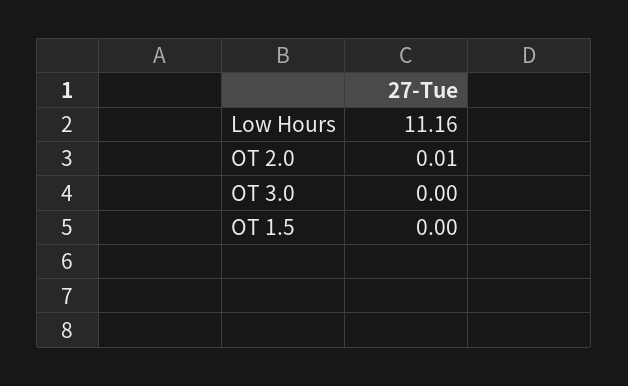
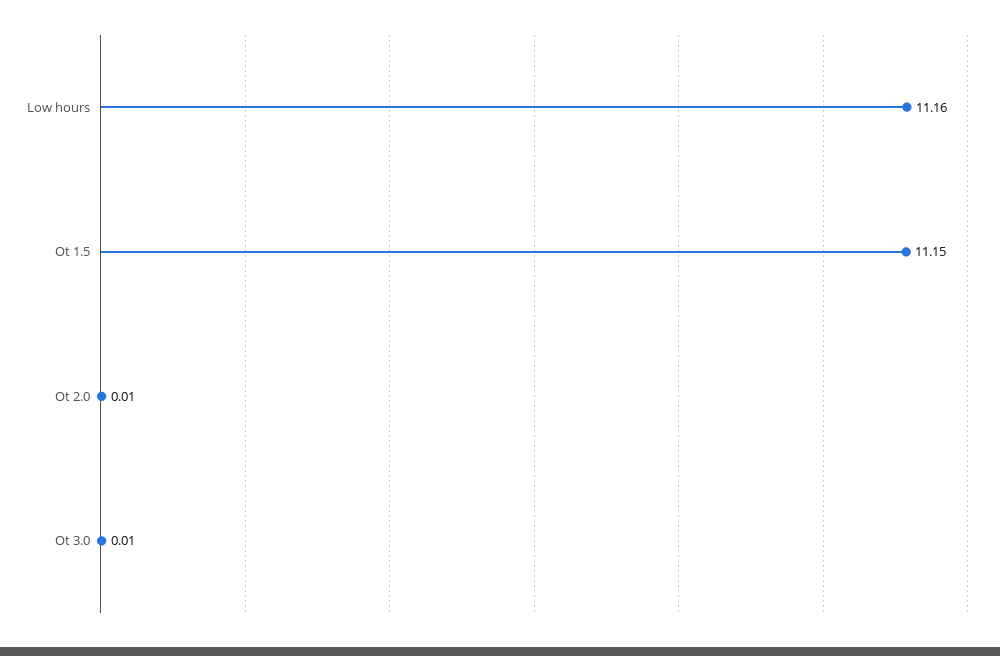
  {
    "Low Hours": 11.16,
    "OT 2.0": 0.01,
-   "OT 3.0": 0,
+   "OT 3.0": 0.01,
-   "OT 1.5": 0
+   "OT 1.5": 11.15
  }

